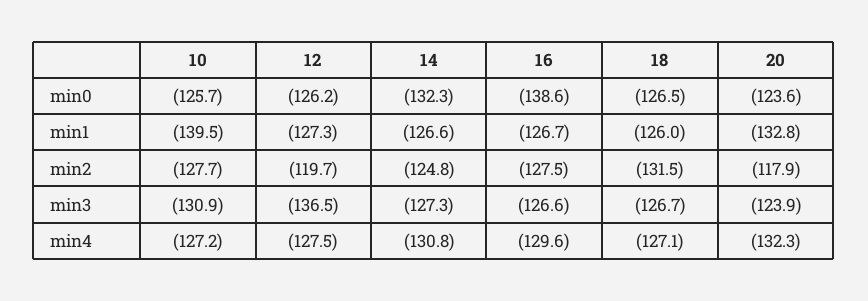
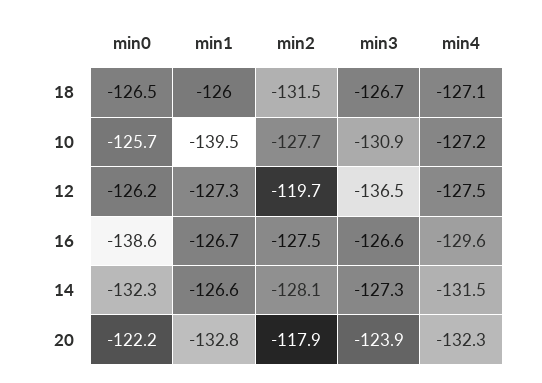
  {
    "10": {
      "min0": -125.7,
      "min1": -139.5,
      "min2": -127.7,
      "min3": -130.9,
      "min4": -127.2
    },
    "12": {
      "min0": -126.2,
      "min1": -127.3,
      "min2": -119.7,
      "min3": -136.5,
      "min4": -127.5
    },
    "14": {
      "min0": -132.3,
      "min1": -126.6,
-     "min2": -124.8,
+     "min2": -128.1,
      "min3": -127.3,
-     "min4": -130.8
+     "min4": -131.5
    },
    "16": {
      "min0": -138.6,
      "min1": -126.7,
      "min2": -127.5,
      "min3": -126.6,
      "min4": -129.6
    },
    "18": {
      "min0": -126.5,
      "min1": -126,
      "min2": -131.5,
      "min3": -126.7,
      "min4": -127.1
    },
    "20": {
-     "min0": -123.6,
+     "min0": -122.2,
      "min1": -132.8,
      "min2": -117.9,
      "min3": -123.9,
      "min4": -132.3
    }
  }

